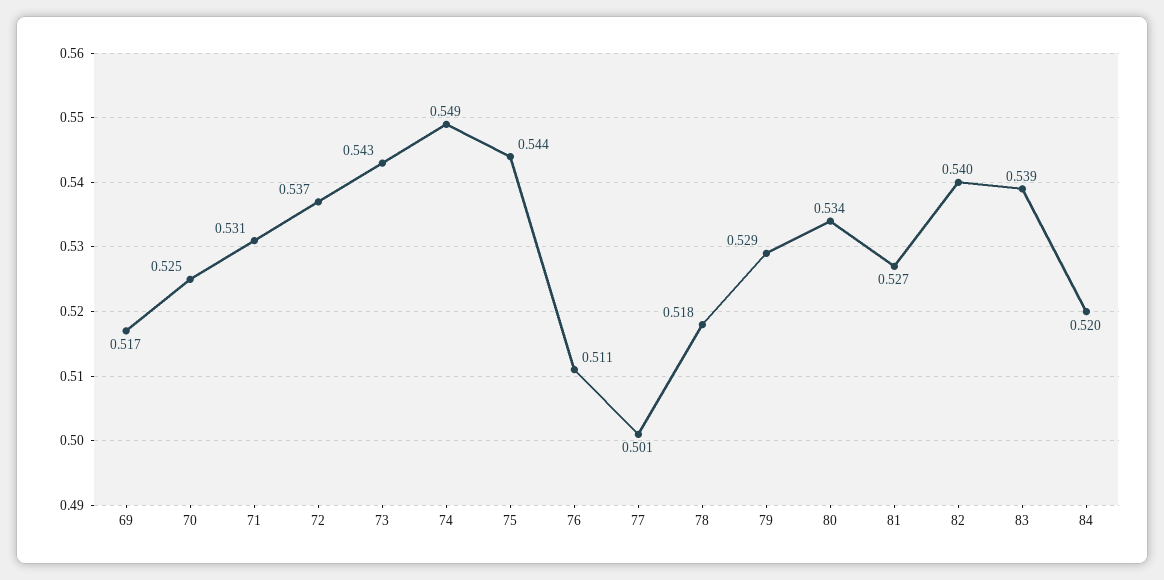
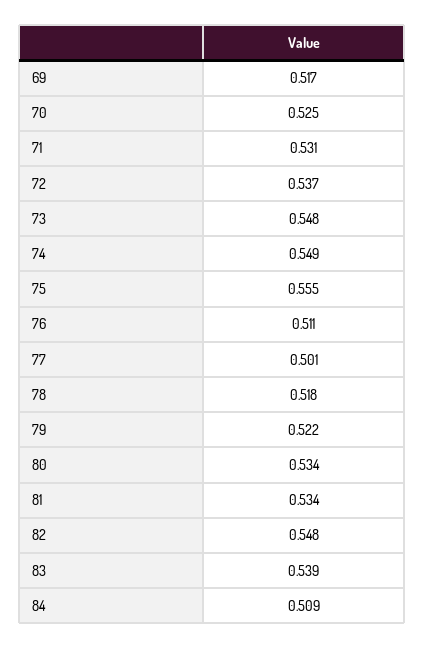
  {
    "69": 0.517,
    "70": 0.525,
    "71": 0.531,
    "72": 0.537,
-   "73": 0.543,
+   "73": 0.548,
    "74": 0.549,
-   "75": 0.544,
+   "75": 0.555,
    "76": 0.511,
    "77": 0.501,
    "78": 0.518,
-   "79": 0.529,
+   "79": 0.522,
    "80": 0.534,
-   "81": 0.527,
+   "81": 0.534,
-   "82": 0.54,
+   "82": 0.548,
    "83": 0.539,
-   "84": 0.52
+   "84": 0.509
  }

